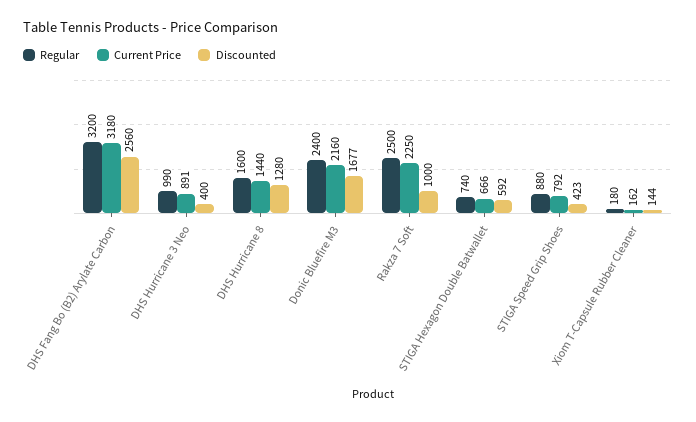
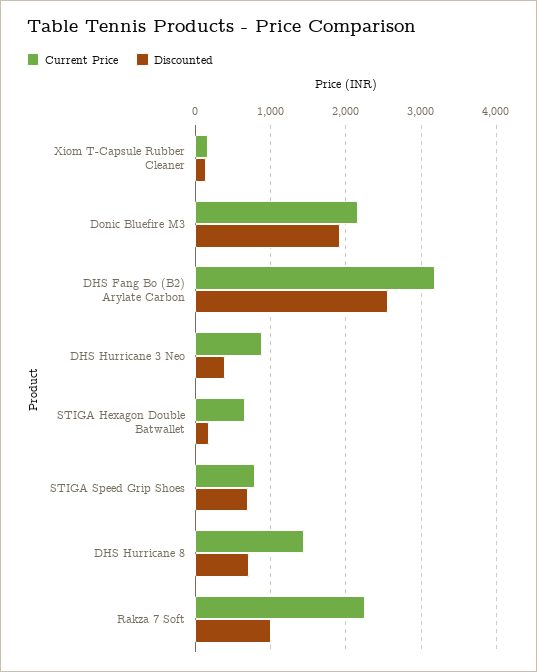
  {
-   "Regular": {
-     "DHS Fang Bo (B2) Arylate Carbon": 3200,
-     "DHS Hurricane 3 Neo": 990,
-     "DHS Hurricane 8": 1600,
-     "Donic Bluefire M3": 2400,
-     "Rakza 7 Soft": 2500,
-     "STIGA Hexagon Double Batwallet": 740,
-     "STIGA Speed Grip Shoes": 880,
-     "Xiom T-Capsule Rubber Cleaner": 180
-   },
    "Current Price": {
      "DHS Fang Bo (B2) Arylate Carbon": 3180,
      "DHS Hurricane 3 Neo": 891,
      "DHS Hurricane 8": 1440,
      "Donic Bluefire M3": 2160,
      "Rakza 7 Soft": 2250,
      "STIGA Hexagon Double Batwallet": 666,
      "STIGA Speed Grip Shoes": 792,
      "Xiom T-Capsule Rubber Cleaner": 162
    },
    "Discounted": {
      "DHS Fang Bo (B2) Arylate Carbon": 2560,
      "DHS Hurricane 3 Neo": 400,
-     "DHS Hurricane 8": 1280,
+     "DHS Hurricane 8": 700,
-     "Donic Bluefire M3": 1677,
+     "Donic Bluefire M3": 1900,
      "Rakza 7 Soft": 1000,
-     "STIGA Hexagon Double Batwallet": 592,
+     "STIGA Hexagon Double Batwallet": 200,
-     "STIGA Speed Grip Shoes": 423,
+     "STIGA Speed Grip Shoes": 700,
      "Xiom T-Capsule Rubber Cleaner": 144
    }
  }

